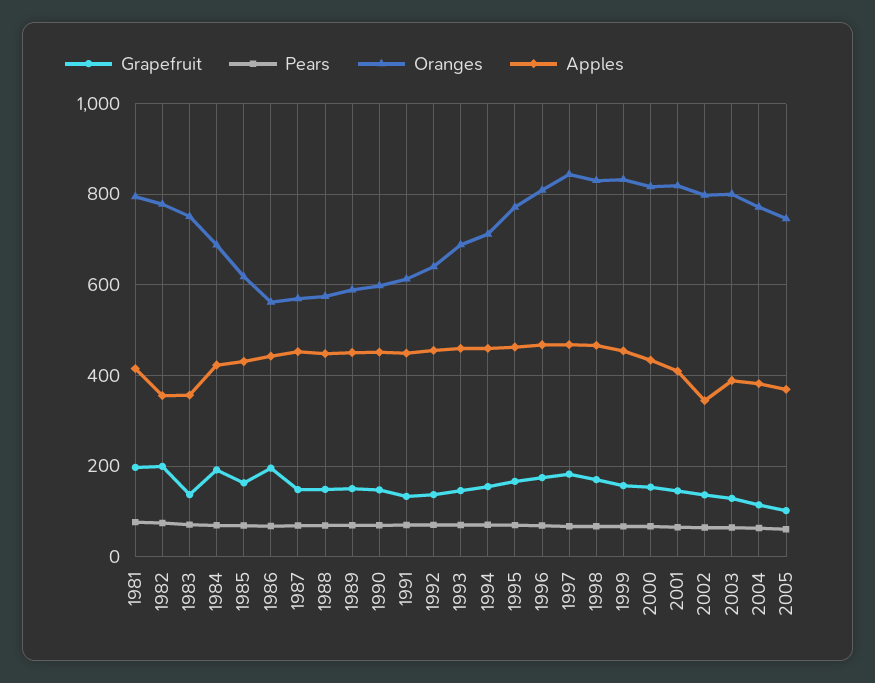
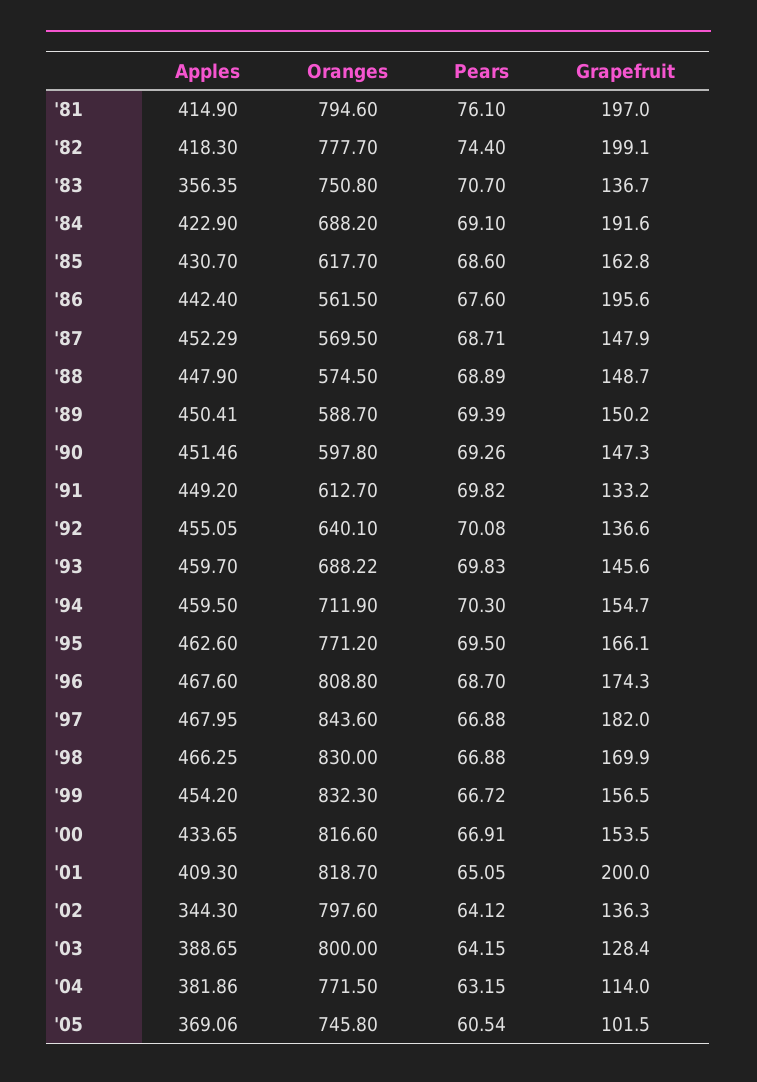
  {
    "Grapefruit": {
      "1981": 197,
      "1982": 199.1,
      "1983": 136.7,
      "1984": 191.6,
      "1985": 162.8,
      "1986": 195.6,
      "1987": 147.9,
      "1988": 148.7,
      "1989": 150.2,
      "1990": 147.3,
      "1991": 133.2,
      "1992": 136.6,
      "1993": 145.6,
      "1994": 154.7,
      "1995": 166.1,
      "1996": 174.3,
      "1997": 182,
      "1998": 169.9,
      "1999": 156.5,
      "2000": 153.5,
-     "2001": 140,
+     "2001": 200,
      "2002": 136.3,
      "2003": 128.4,
      "2004": 114,
      "2005": 101.5
    },
    "Pears": {
      "1981": 76.1,
      "1982": 74.4,
      "1983": 70.7,
      "1984": 69.1,
      "1985": 68.6,
      "1986": 67.6,
      "1987": 68.71,
      "1988": 68.89,
      "1989": 69.39,
      "1990": 69.26,
      "1991": 69.82,
      "1992": 70.08,
      "1993": 69.83,
      "1994": 70.3,
      "1995": 69.5,
      "1996": 68.7,
      "1997": 66.88,
      "1998": 66.88,
      "1999": 66.72,
      "2000": 66.91,
      "2001": 65.05,
      "2002": 64.12,
      "2003": 64.15,
      "2004": 63.15,
      "2005": 60.54
    },
    "Oranges": {
      "1981": 794.6,
      "1982": 777.7,
      "1983": 750.8,
      "1984": 688.2,
      "1985": 617.7,
      "1986": 561.5,
      "1987": 569.5,
      "1988": 574.5,
      "1989": 588.7,
      "1990": 597.8,
      "1991": 612.7,
      "1992": 640.1,
      "1993": 688.22,
      "1994": 711.9,
      "1995": 771.2,
      "1996": 808.8,
      "1997": 843.6,
      "1998": 830,
      "1999": 832.3,
      "2000": 816.6,
      "2001": 818.7,
      "2002": 797.6,
      "2003": 800,
      "2004": 771.5,
      "2005": 745.8
    },
    "Apples": {
      "1981": 414.9,
-     "1982": 360,
+     "1982": 418.3,
      "1983": 356.35,
      "1984": 422.9,
      "1985": 430.7,
      "1986": 442.4,
      "1987": 452.29,
      "1988": 447.9,
      "1989": 450.41,
      "1990": 451.46,
      "1991": 449.2,
      "1992": 455.05,
      "1993": 459.7,
      "1994": 459.5,
      "1995": 462.6,
      "1996": 467.6,
      "1997": 467.95,
      "1998": 466.25,
      "1999": 454.2,
      "2000": 433.65,
      "2001": 409.3,
      "2002": 344.3,
      "2003": 388.65,
      "2004": 381.86,
      "2005": 369.06
    }
  }

